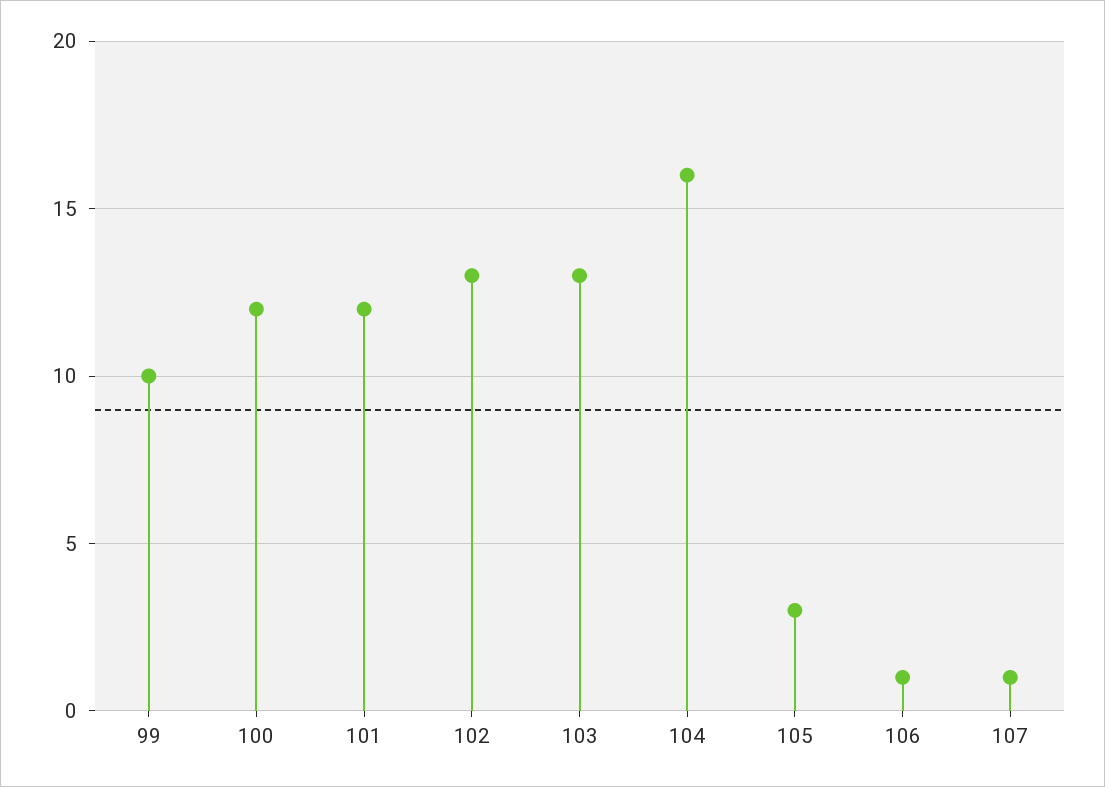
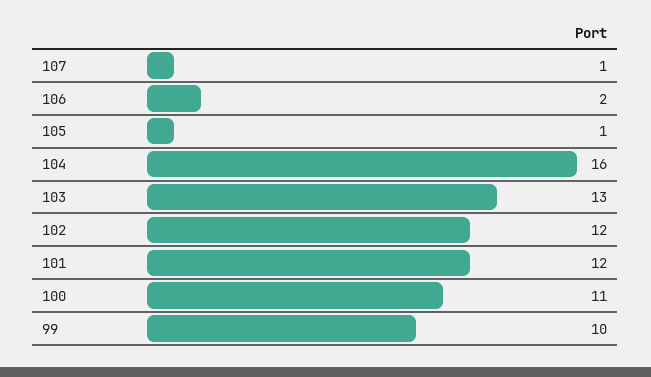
  {
    "99": 10,
-   "100": 12,
+   "100": 11,
    "101": 12,
-   "102": 13,
+   "102": 12,
    "103": 13,
    "104": 16,
-   "105": 3,
+   "105": 1,
-   "106": 1,
+   "106": 2,
    "107": 1
  }

